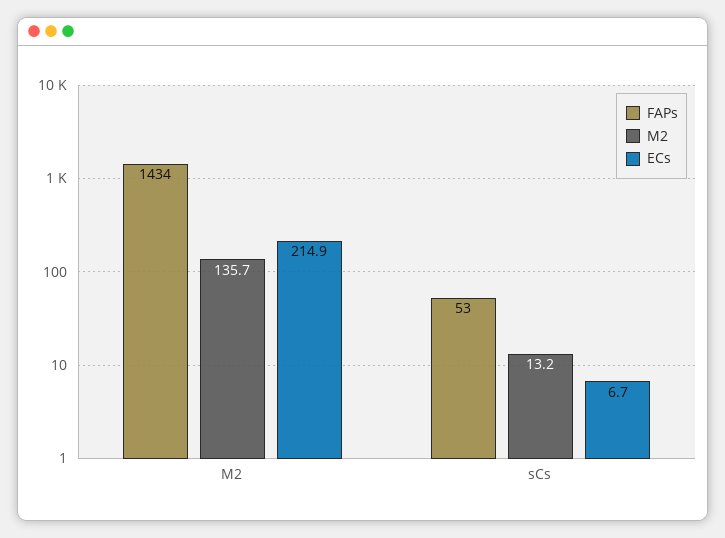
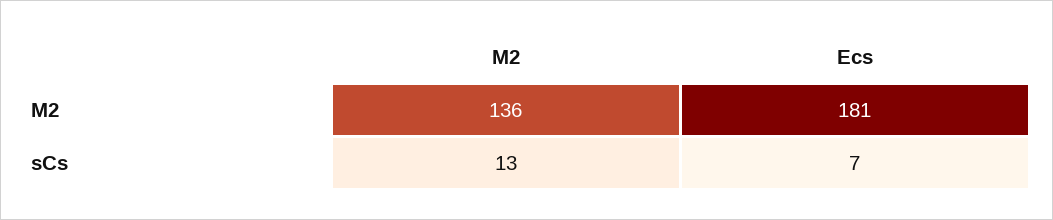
  {
-   "FAPs": {
-     "M2": 1434,
-     "sCs": 53
-   },
    "M2": {
      "M2": 135.7,
      "sCs": 13.2
    },
    "ECs": {
-     "M2": 214.9,
+     "M2": 181,
      "sCs": 6.7
    }
  }

